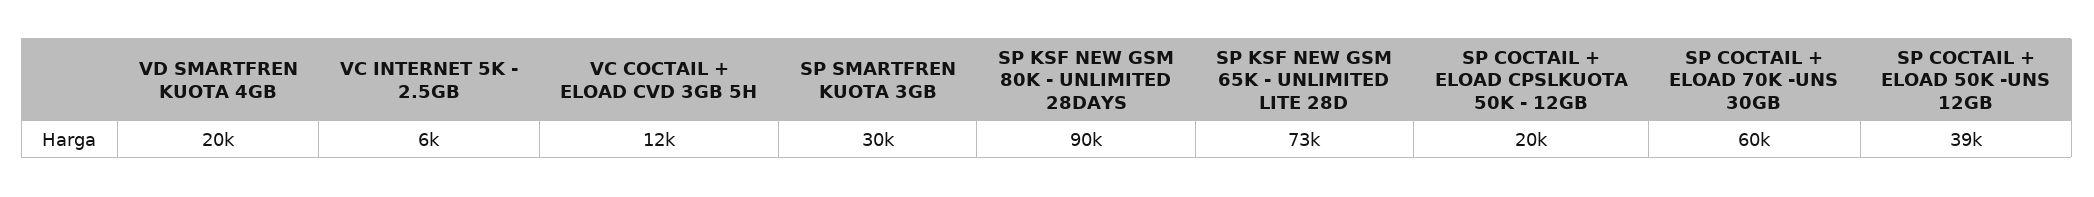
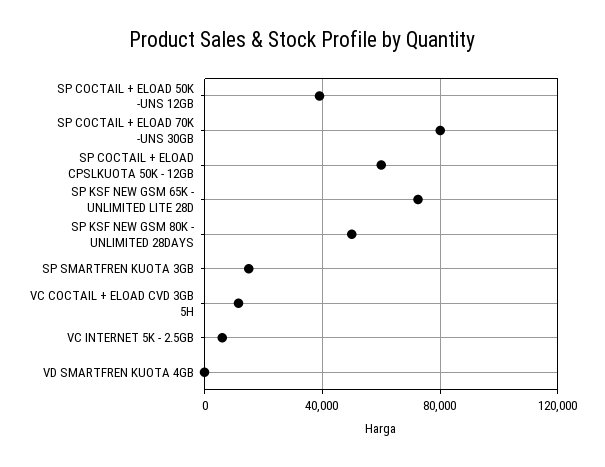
  {
-   "VD SMARTFREN KUOTA 4GB": 20000,
+   "VD SMARTFREN KUOTA 4GB": 0,
    "VC INTERNET 5K - 2.5GB": 6000,
    "VC COCTAIL + ELOAD CVD 3GB 5H": 12000,
-   "SP SMARTFREN KUOTA 3GB": 30000,
+   "SP SMARTFREN KUOTA 3GB": 15000,
-   "SP KSF NEW GSM 80K - UNLIMITED 28DAYS": 90000,
+   "SP KSF NEW GSM 80K - UNLIMITED 28DAYS": 50000,
    "SP KSF NEW GSM 65K - UNLIMITED LITE 28D": 73000,
-   "SP COCTAIL + ELOAD CPSLKUOTA 50K - 12GB": 20000,
+   "SP COCTAIL + ELOAD CPSLKUOTA 50K - 12GB": 60000,
-   "SP COCTAIL + ELOAD 70K -UNS 30GB": 60000,
+   "SP COCTAIL + ELOAD 70K -UNS 30GB": 80000,
    "SP COCTAIL + ELOAD 50K -UNS 12GB": 39000
  }

